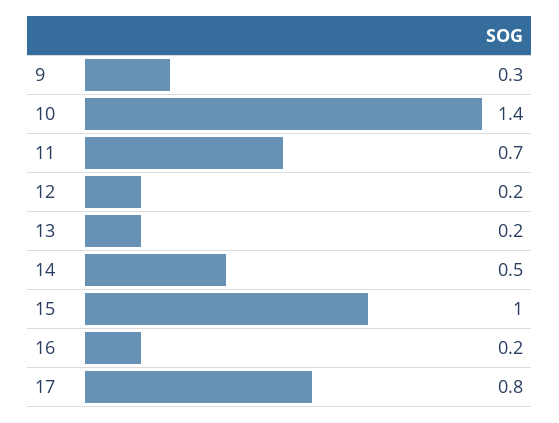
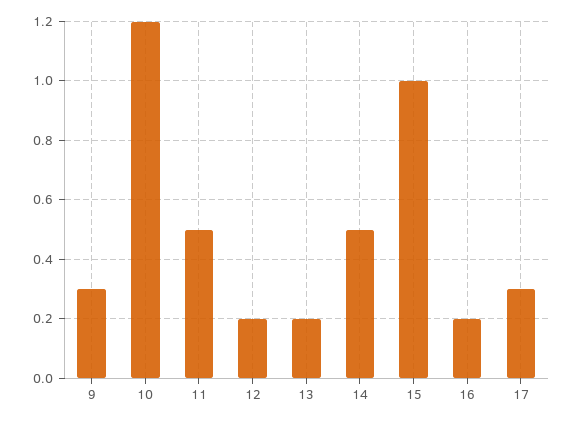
  {
    "9": 0.3,
-   "10": 1.4,
+   "10": 1.2,
-   "11": 0.7,
+   "11": 0.5,
    "12": 0.2,
    "13": 0.2,
    "14": 0.5,
    "15": 1,
    "16": 0.2,
-   "17": 0.8
+   "17": 0.3
  }

